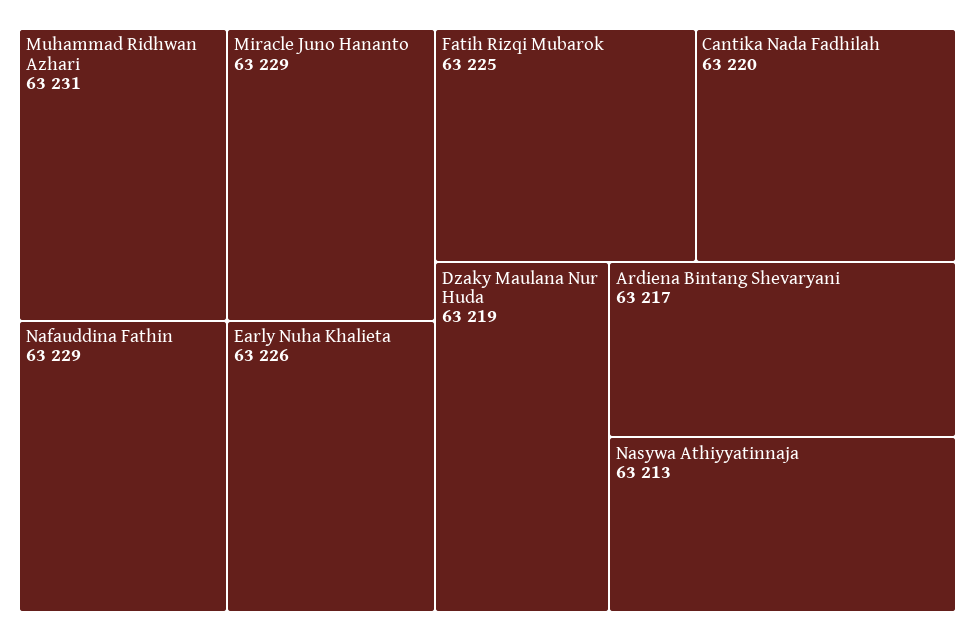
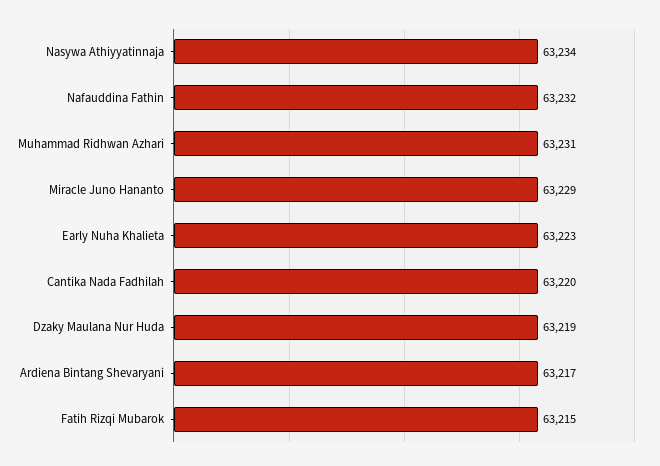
  {
    "Muhammad Ridhwan Azhari": 63231,
    "Miracle Juno Hananto": 63229,
-   "Nafauddina Fathin": 63229,
+   "Nafauddina Fathin": 63232,
-   "Early Nuha Khalieta": 63226,
+   "Early Nuha Khalieta": 63223,
-   "Fatih Rizqi Mubarok": 63225,
+   "Fatih Rizqi Mubarok": 63215,
    "Cantika Nada Fadhilah": 63220,
    "Dzaky Maulana Nur Huda": 63219,
    "Ardiena Bintang Shevaryani": 63217,
-   "Nasywa Athiyyatinnaja": 63213
+   "Nasywa Athiyyatinnaja": 63234
  }

